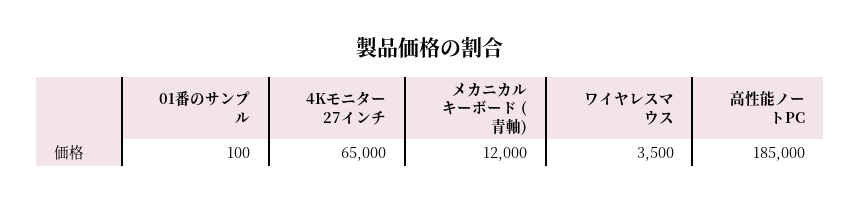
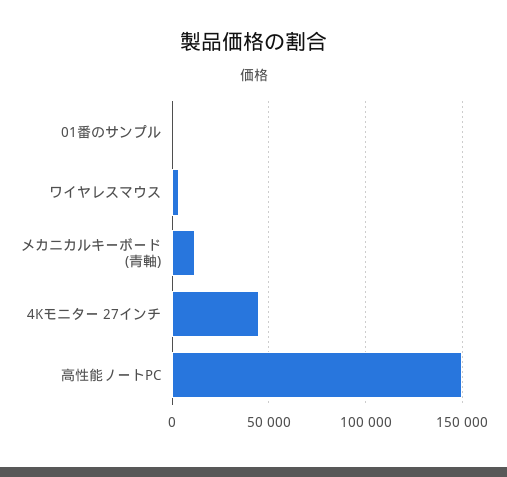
  {
    "01番のサンプル": 100,
-   "4Kモニター 27インチ": 65000,
+   "4Kモニター 27インチ": 45000,
    "メカニカルキーボード (青軸)": 12000,
    "ワイヤレスマウス": 3500,
-   "高性能ノートPC": 185000
+   "高性能ノートPC": 150000
  }

